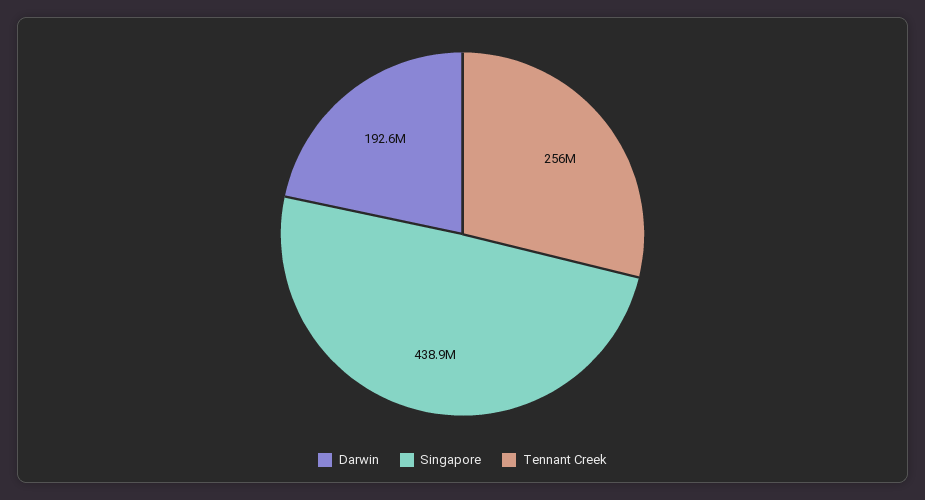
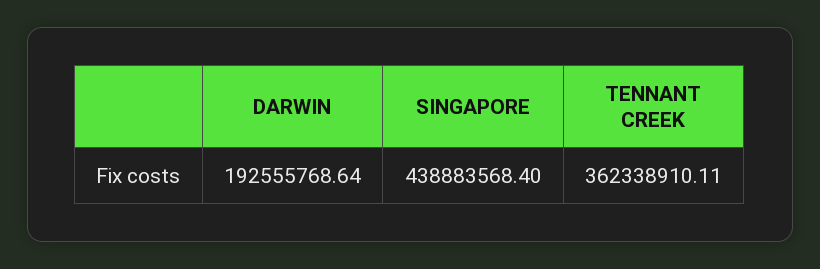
  {
    "Darwin": 192555768.64,
    "Singapore": 438883568.4,
-   "Tennant Creek": 256000000
+   "Tennant Creek": 362338910.11
  }

